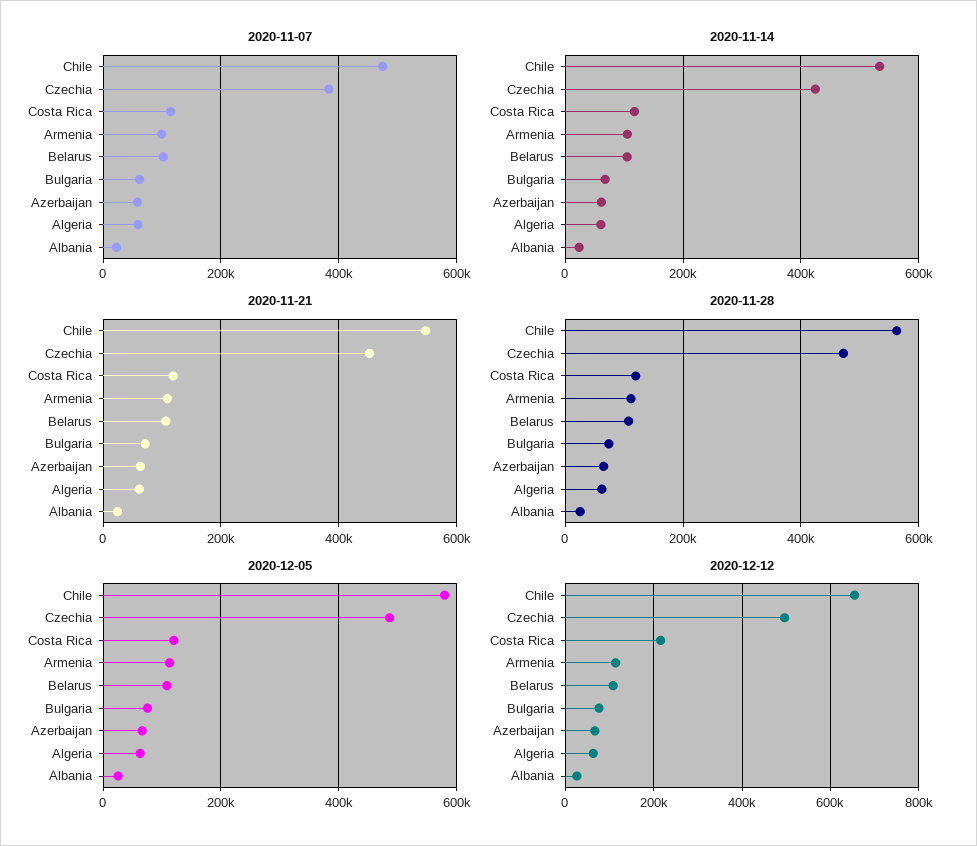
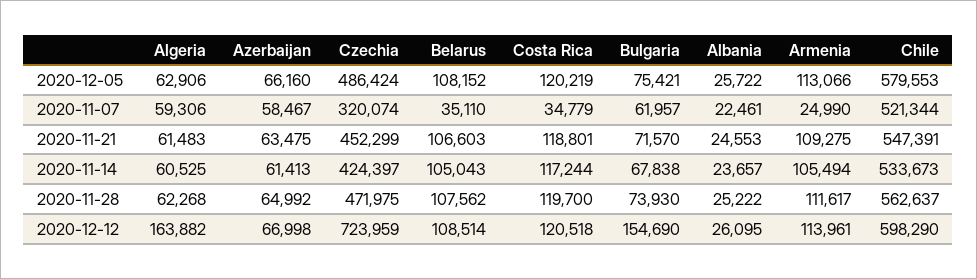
  {
    "2020-11-07": {
-     "Chile": 480000,
+     "Chile": 521344,
-     "Czechia": 380000,
+     "Czechia": 320074,
-     "Costa Rica": 120000,
+     "Costa Rica": 34779,
-     "Armenia": 100000,
+     "Armenia": 24990,
-     "Belarus": 100000,
+     "Belarus": 35110,
      "Bulgaria": 61957,
      "Azerbaijan": 58467,
      "Algeria": 59306,
      "Albania": 22461
    },
    "2020-11-14": {
      "Chile": 533673,
      "Czechia": 424397,
      "Costa Rica": 117244,
      "Armenia": 105494,
      "Belarus": 105043,
      "Bulgaria": 67838,
      "Azerbaijan": 61413,
      "Algeria": 60525,
      "Albania": 23657
    },
    "2020-11-21": {
      "Chile": 547391,
      "Czechia": 452299,
      "Costa Rica": 118801,
      "Armenia": 109275,
      "Belarus": 106603,
      "Bulgaria": 71570,
      "Azerbaijan": 63475,
      "Algeria": 61483,
      "Albania": 24553
    },
    "2020-11-28": {
      "Chile": 562637,
      "Czechia": 471975,
      "Costa Rica": 119700,
      "Armenia": 111617,
      "Belarus": 107562,
      "Bulgaria": 73930,
      "Azerbaijan": 64992,
      "Algeria": 62268,
      "Albania": 25222
    },
    "2020-12-05": {
      "Chile": 579553,
      "Czechia": 486424,
      "Costa Rica": 120219,
      "Armenia": 113066,
      "Belarus": 108152,
      "Bulgaria": 75421,
      "Azerbaijan": 66160,
      "Algeria": 62906,
      "Albania": 25722
    },
    "2020-12-12": {
-     "Chile": 660000,
+     "Chile": 598290,
-     "Czechia": 500000,
+     "Czechia": 723959,
-     "Costa Rica": 220000,
+     "Costa Rica": 120518,
      "Armenia": 113961,
      "Belarus": 108514,
-     "Bulgaria": 80000,
+     "Bulgaria": 154690,
      "Azerbaijan": 66998,
-     "Algeria": 60000,
+     "Algeria": 163882,
      "Albania": 26095
    }
  }

